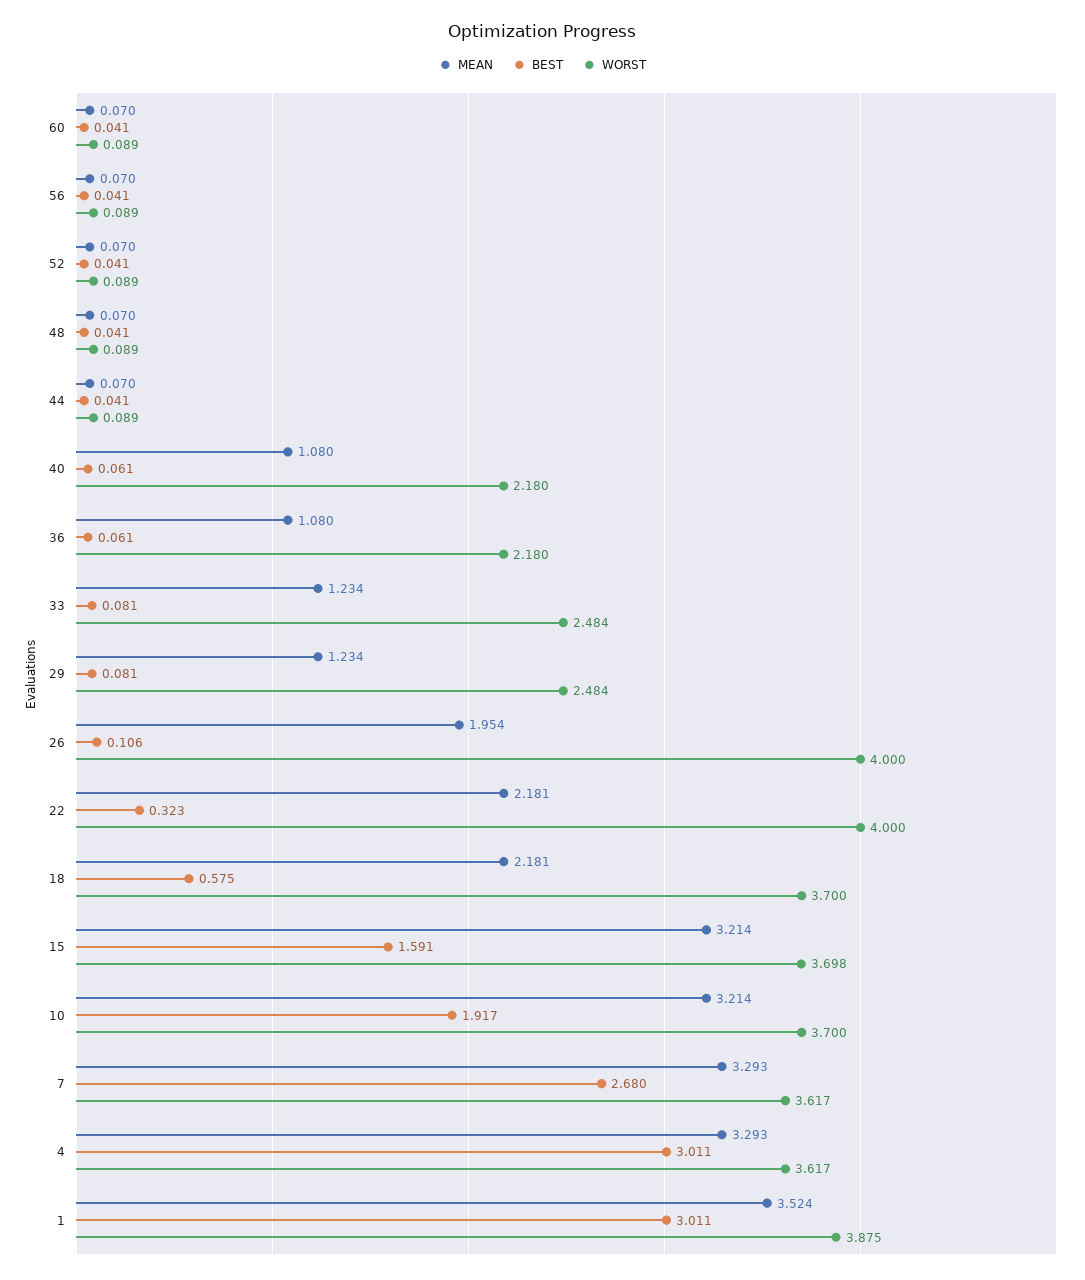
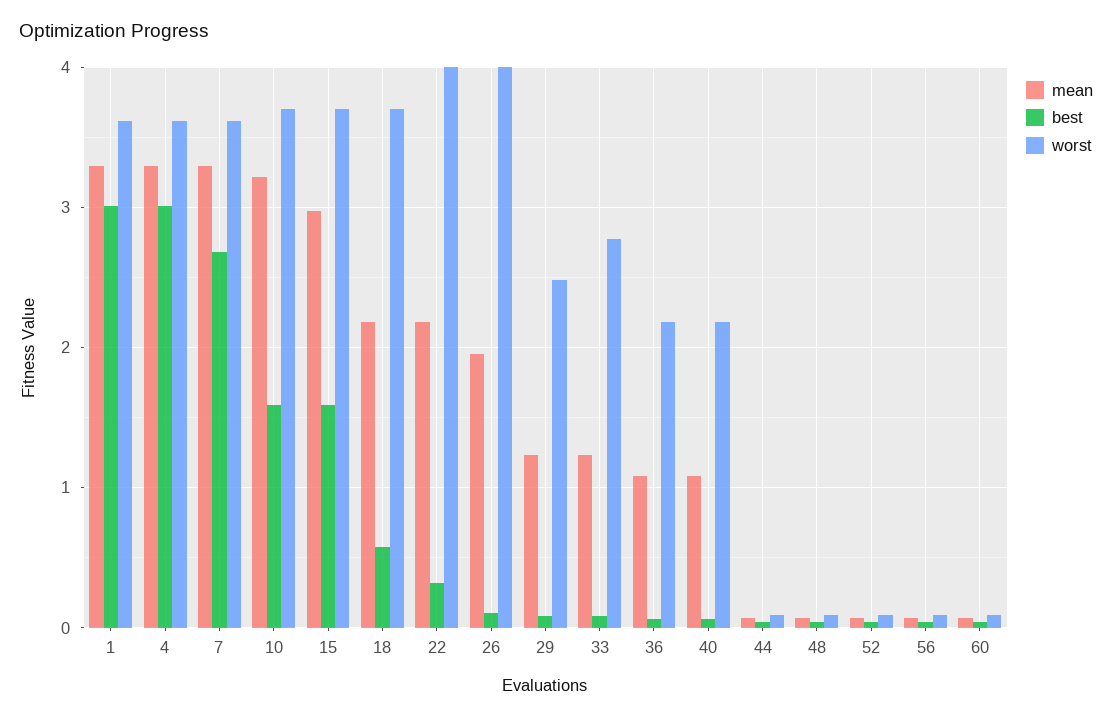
  {
    "MEAN": {
      "60": 0.07,
      "56": 0.07,
      "52": 0.07,
      "48": 0.07,
      "44": 0.07,
      "40": 1.08,
      "36": 1.08,
      "33": 1.234,
      "29": 1.234,
      "26": 1.954,
      "22": 2.181,
      "18": 2.181,
-     "15": 3.214,
+     "15": 3,
      "10": 3.214,
      "7": 3.293,
      "4": 3.293,
-     "1": 3.524
+     "1": 3.3
    },
    "BEST": {
      "60": 0.041,
      "56": 0.041,
      "52": 0.041,
      "48": 0.041,
      "44": 0.041,
      "40": 0.061,
      "36": 0.061,
      "33": 0.081,
      "29": 0.081,
      "26": 0.106,
      "22": 0.323,
      "18": 0.575,
      "15": 1.591,
-     "10": 1.917,
+     "10": 1.6,
      "7": 2.68,
      "4": 3.011,
      "1": 3.011
    },
    "WORST": {
      "60": 0.089,
      "56": 0.089,
      "52": 0.089,
      "48": 0.089,
      "44": 0.089,
      "40": 2.18,
      "36": 2.18,
-     "33": 2.484,
+     "33": 2.8,
      "29": 2.484,
      "26": 4,
      "22": 4,
      "18": 3.7,
      "15": 3.698,
      "10": 3.7,
      "7": 3.617,
      "4": 3.617,
-     "1": 3.875
+     "1": 3.6
    }
  }

